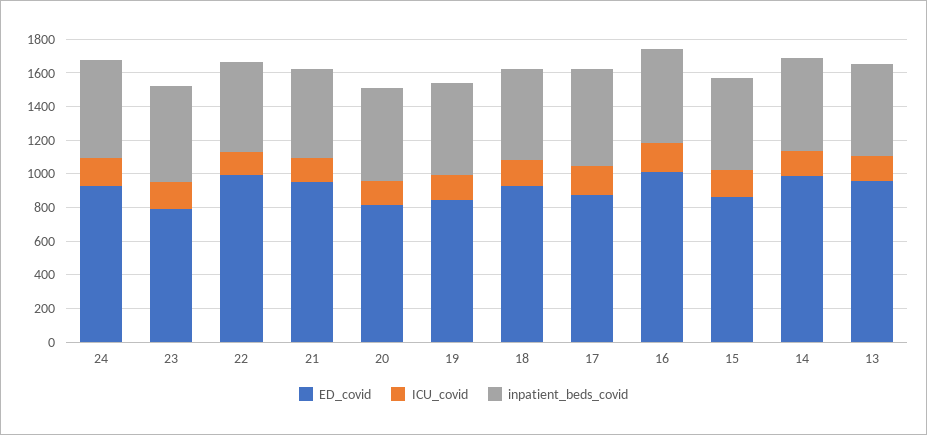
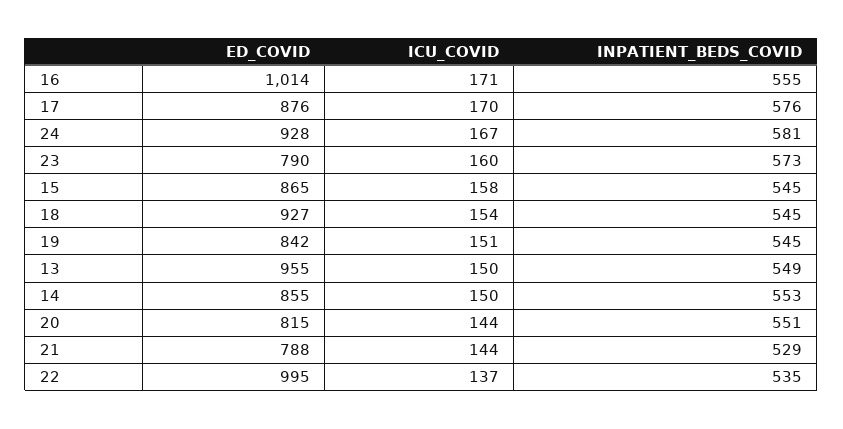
  {
    "ED_covid": {
      "24": 928,
      "23": 790,
      "22": 995,
-     "21": 950,
+     "21": 788,
      "20": 815,
      "19": 842,
      "18": 927,
      "17": 876,
      "16": 1014,
      "15": 865,
-     "14": 1000,
+     "14": 855,
      "13": 955
    },
    "ICU_covid": {
      "24": 167,
      "23": 160,
      "22": 137,
      "21": 144,
      "20": 144,
      "19": 151,
      "18": 154,
      "17": 170,
      "16": 171,
      "15": 158,
      "14": 150,
      "13": 150
    },
    "inpatient_beds_covid": {
      "24": 581,
      "23": 573,
      "22": 535,
      "21": 529,
      "20": 551,
      "19": 545,
      "18": 545,
      "17": 576,
      "16": 555,
      "15": 545,
      "14": 553,
      "13": 549
    }
  }

